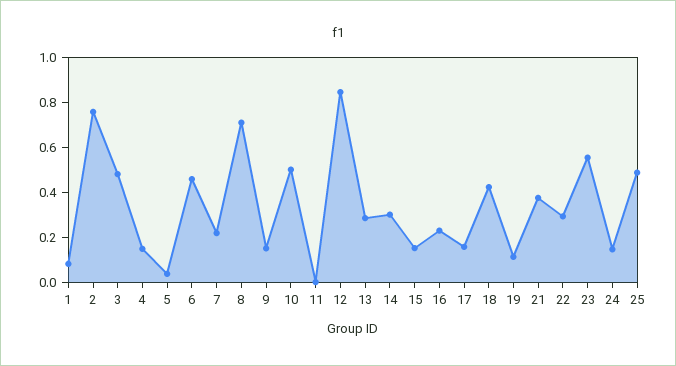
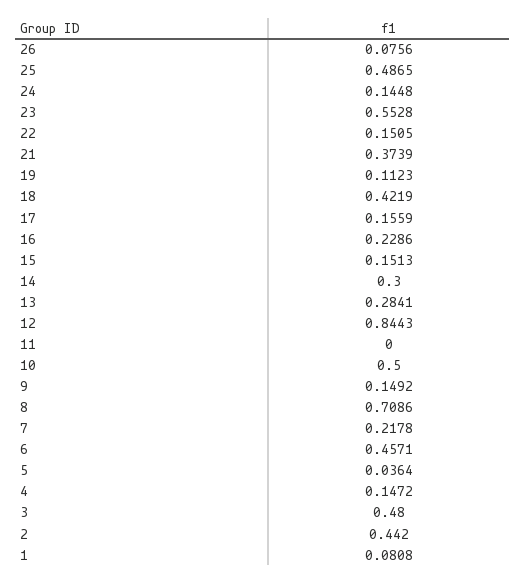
  {
    "1": 0.0808,
-   "2": 0.75,
+   "2": 0.442,
    "3": 0.48,
    "4": 0.1472,
    "5": 0.0364,
    "6": 0.4571,
    "7": 0.2178,
    "8": 0.7086,
    "9": 0.1492,
    "10": 0.5,
    "11": 0,
    "12": 0.8443,
    "13": 0.2841,
    "14": 0.3,
    "15": 0.1513,
    "16": 0.2286,
    "17": 0.1559,
    "18": 0.4219,
    "19": 0.1123,
    "21": 0.3739,
-   "22": 0.3,
+   "22": 0.1505,
    "23": 0.5528,
    "24": 0.1448,
-   "25": 0.4865
+   "25": 0.4865,
+   "26": 0.0756
  }

